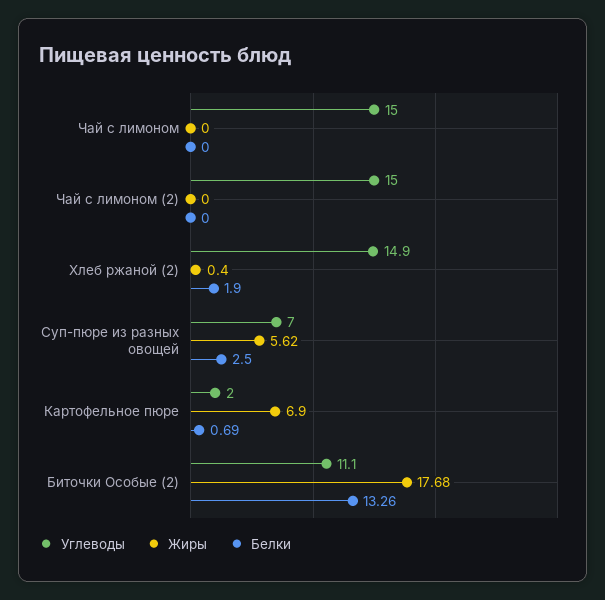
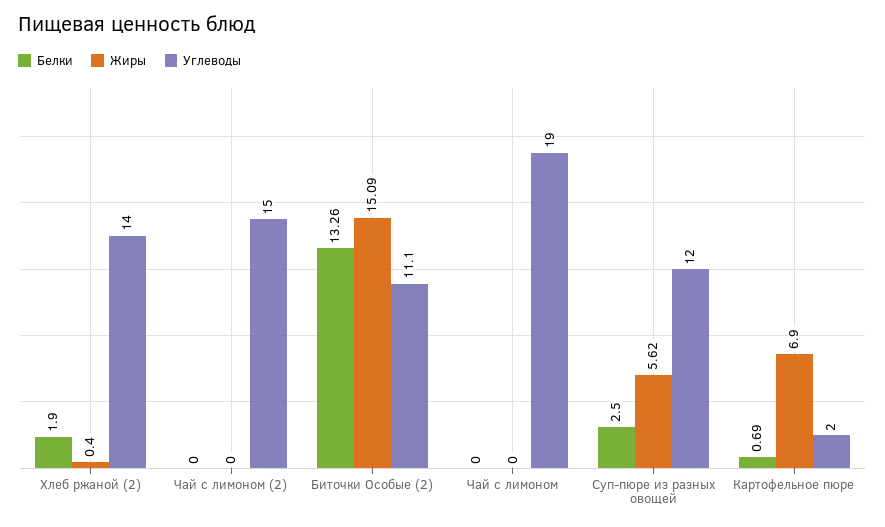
  {
    "Углеводы": {
-     "Чай с лимоном": 15,
+     "Чай с лимоном": 19,
      "Чай с лимоном (2)": 15,
-     "Хлеб ржаной (2)": 14.9,
+     "Хлеб ржаной (2)": 14,
-     "Суп-пюре из разных овощей": 7,
+     "Суп-пюре из разных овощей": 12,
      "Картофельное пюре": 2,
      "Биточки Особые (2)": 11.1
    },
    "Жиры": {
      "Чай с лимоном": 0,
      "Чай с лимоном (2)": 0,
      "Хлеб ржаной (2)": 0.4,
      "Суп-пюре из разных овощей": 5.62,
      "Картофельное пюре": 6.9,
-     "Биточки Особые (2)": 17.68
+     "Биточки Особые (2)": 15.09
    },
    "Белки": {
      "Чай с лимоном": 0,
      "Чай с лимоном (2)": 0,
      "Хлеб ржаной (2)": 1.9,
      "Суп-пюре из разных овощей": 2.5,
      "Картофельное пюре": 0.69,
      "Биточки Особые (2)": 13.26
    }
  }

